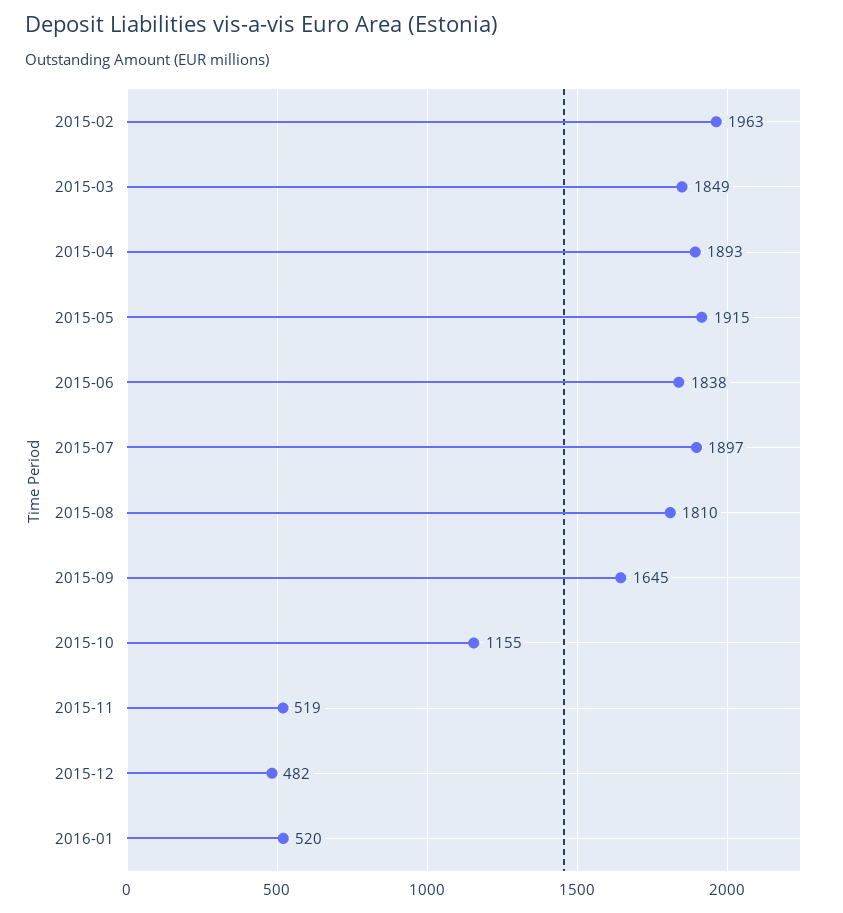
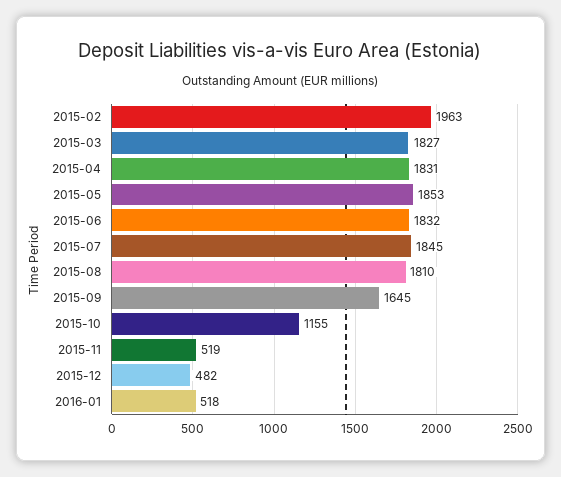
  {
    "2015-02": 1963,
-   "2015-03": 1849,
+   "2015-03": 1827,
-   "2015-04": 1893,
+   "2015-04": 1831,
-   "2015-05": 1915,
+   "2015-05": 1853,
-   "2015-06": 1838,
+   "2015-06": 1832,
-   "2015-07": 1897,
+   "2015-07": 1845,
    "2015-08": 1810,
    "2015-09": 1645,
    "2015-10": 1155,
    "2015-11": 519,
    "2015-12": 482,
-   "2016-01": 520
+   "2016-01": 518
  }

